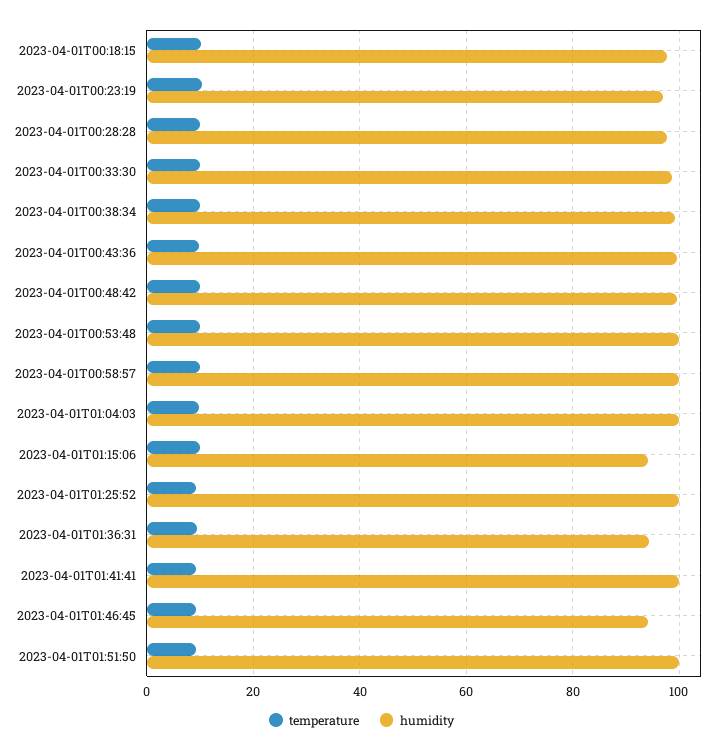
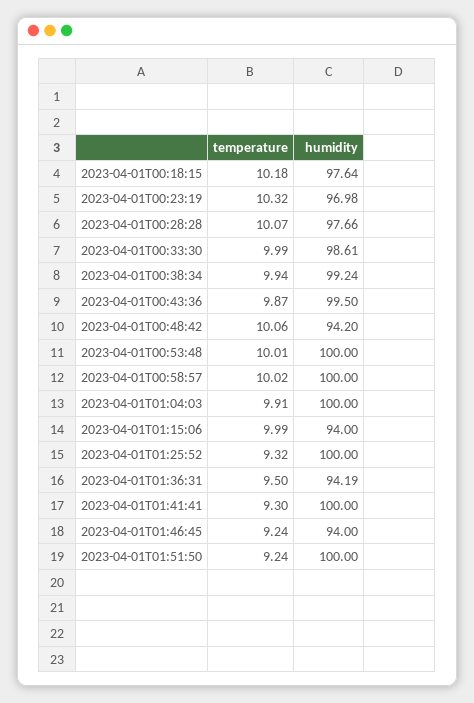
  {
    "temperature": {
      "2023-04-01T00:18:15": 10.18,
      "2023-04-01T00:23:19": 10.32,
      "2023-04-01T00:28:28": 10.07,
      "2023-04-01T00:33:30": 9.99,
      "2023-04-01T00:38:34": 9.94,
      "2023-04-01T00:43:36": 9.87,
      "2023-04-01T00:48:42": 10.06,
      "2023-04-01T00:53:48": 10.01,
      "2023-04-01T00:58:57": 10.02,
      "2023-04-01T01:04:03": 9.91,
      "2023-04-01T01:15:06": 9.99,
      "2023-04-01T01:25:52": 9.32,
      "2023-04-01T01:36:31": 9.5,
      "2023-04-01T01:41:41": 9.3,
      "2023-04-01T01:46:45": 9.24,
      "2023-04-01T01:51:50": 9.24
    },
    "humidity": {
      "2023-04-01T00:18:15": 97.64,
      "2023-04-01T00:23:19": 96.98,
      "2023-04-01T00:28:28": 97.66,
      "2023-04-01T00:33:30": 98.61,
      "2023-04-01T00:38:34": 99.24,
      "2023-04-01T00:43:36": 99.5,
-     "2023-04-01T00:48:42": 100,
+     "2023-04-01T00:48:42": 94.2,
      "2023-04-01T00:53:48": 100,
      "2023-04-01T00:58:57": 100,
      "2023-04-01T01:04:03": 100,
      "2023-04-01T01:15:06": 94,
      "2023-04-01T01:25:52": 100,
      "2023-04-01T01:36:31": 94.19,
      "2023-04-01T01:41:41": 100,
      "2023-04-01T01:46:45": 94,
      "2023-04-01T01:51:50": 100
    }
  }

